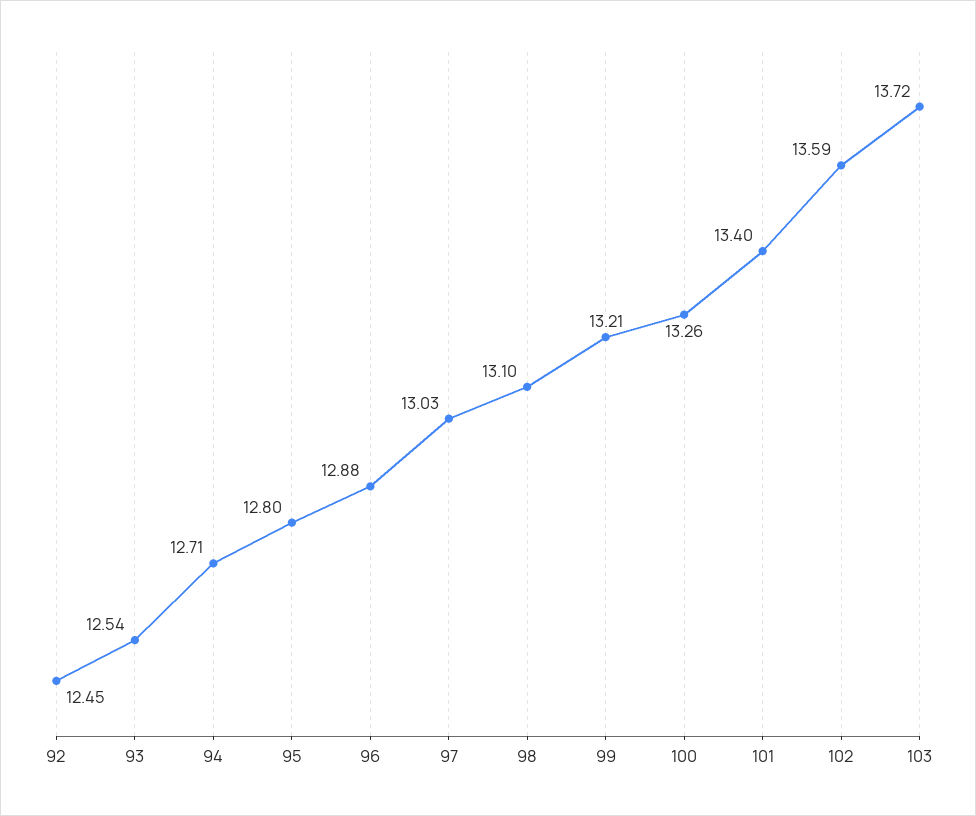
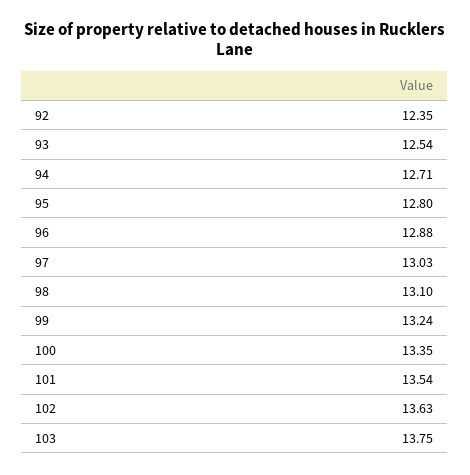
  {
-   "92": 12.45,
+   "92": 12.35,
    "93": 12.54,
    "94": 12.71,
    "95": 12.8,
    "96": 12.88,
    "97": 13.03,
    "98": 13.1,
-   "99": 13.21,
+   "99": 13.24,
-   "100": 13.26,
+   "100": 13.35,
-   "101": 13.4,
+   "101": 13.54,
-   "102": 13.59,
+   "102": 13.63,
-   "103": 13.72
+   "103": 13.75
  }

